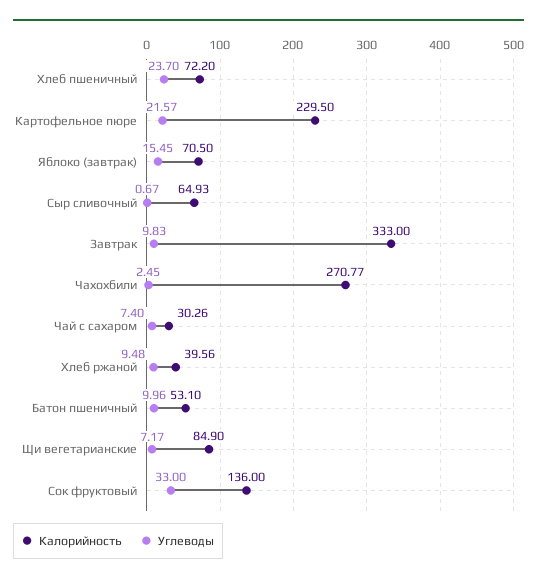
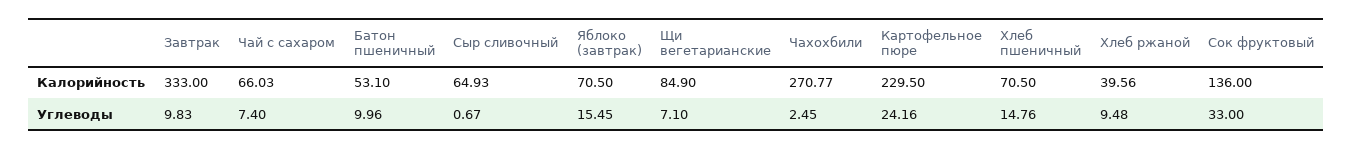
  {
    "Калорийность": {
-     "Хлеб пшеничный": 72.2,
+     "Хлеб пшеничный": 70.5,
      "Картофельное пюре": 229.5,
      "Яблоко (завтрак)": 70.5,
      "Сыр сливочный": 64.93,
      "Завтрак": 333,
      "Чахохбили": 270.77,
-     "Чай с сахаром": 30.26,
+     "Чай с сахаром": 66.03,
      "Хлеб ржаной": 39.56,
      "Батон пшеничный": 53.1,
      "Щи вегетарианские": 84.9,
      "Сок фруктовый": 136
    },
    "Углеводы": {
-     "Хлеб пшеничный": 23.7,
+     "Хлеб пшеничный": 14.76,
-     "Картофельное пюре": 21.57,
+     "Картофельное пюре": 24.16,
      "Яблоко (завтрак)": 15.45,
      "Сыр сливочный": 0.67,
      "Завтрак": 9.83,
      "Чахохбили": 2.45,
      "Чай с сахаром": 7.4,
      "Хлеб ржаной": 9.48,
      "Батон пшеничный": 9.96,
-     "Щи вегетарианские": 7.17,
+     "Щи вегетарианские": 7.1,
      "Сок фруктовый": 33
    }
  }

